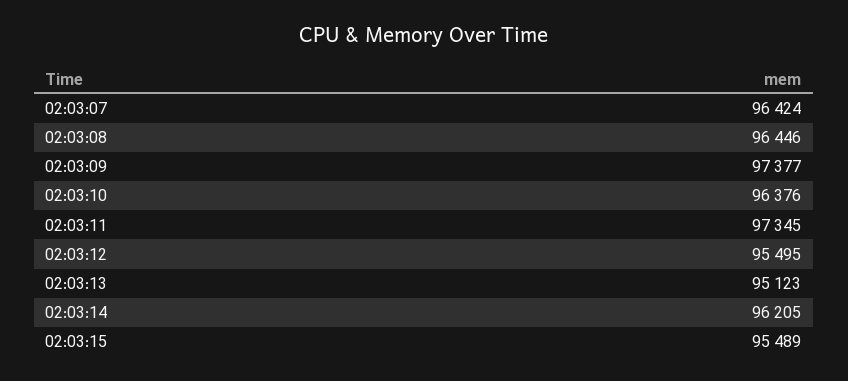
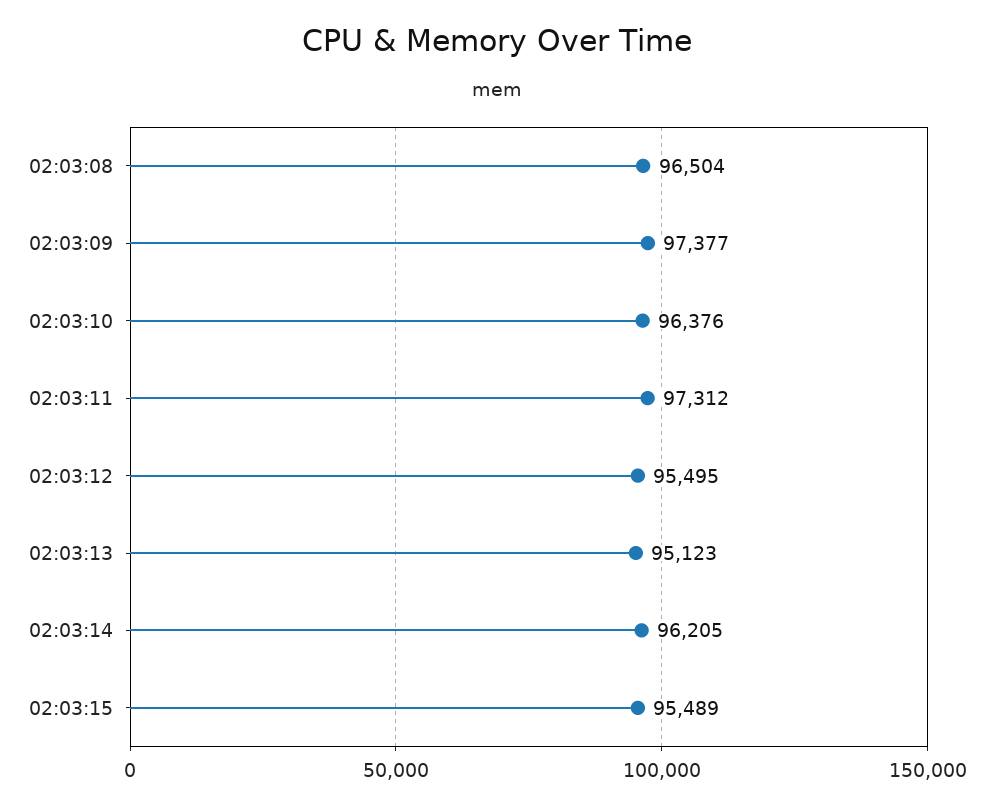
  {
-   "02:03:07": 96424,
-   "02:03:08": 96446,
+   "02:03:08": 96504,
    "02:03:09": 97377,
    "02:03:10": 96376,
-   "02:03:11": 97345,
+   "02:03:11": 97312,
    "02:03:12": 95495,
    "02:03:13": 95123,
    "02:03:14": 96205,
    "02:03:15": 95489
  }

